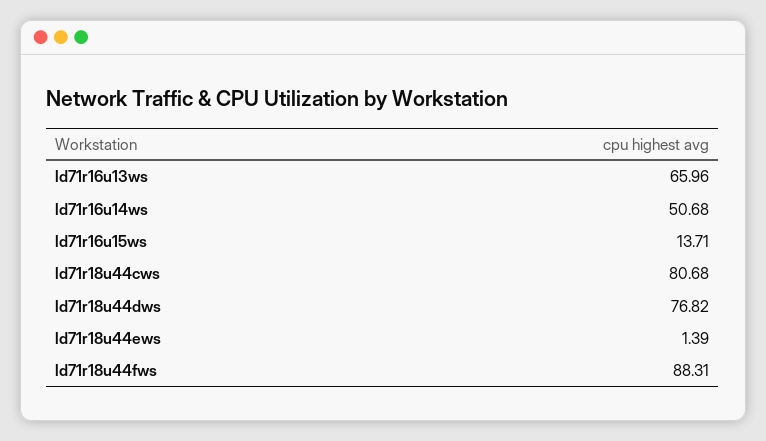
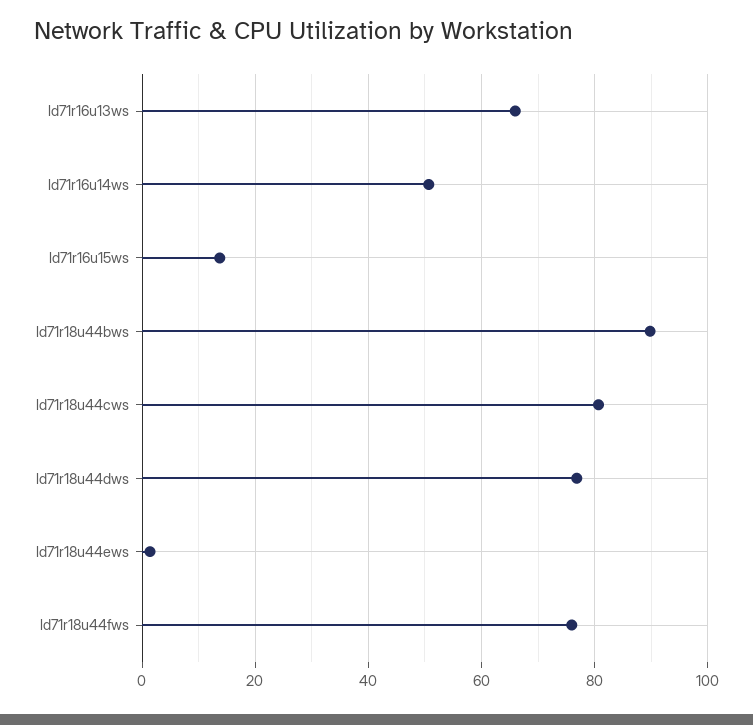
  {
    "ld71r16u13ws": 65.96,
    "ld71r16u14ws": 50.68,
    "ld71r16u15ws": 13.71,
    "ld71r18u44cws": 80.68,
    "ld71r18u44dws": 76.82,
    "ld71r18u44ews": 1.39,
-   "ld71r18u44fws": 88.31
+   "ld71r18u44fws": 76,
+   "ld71r18u44bws": 90
  }

